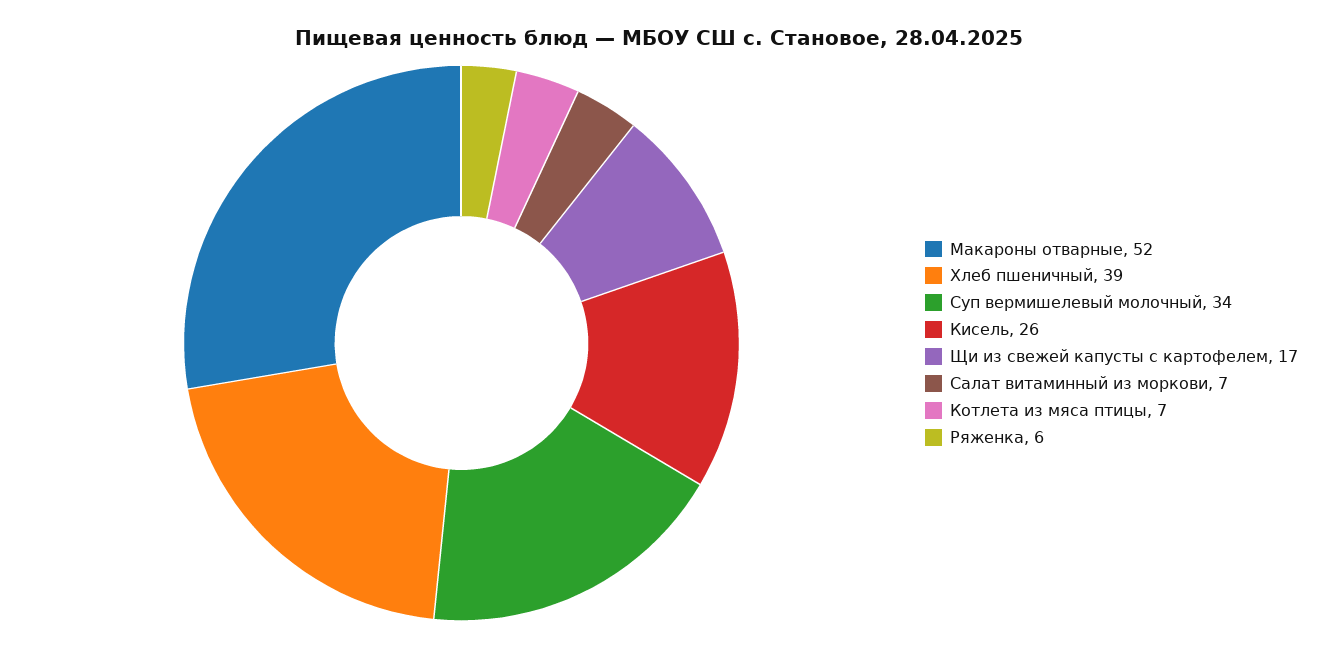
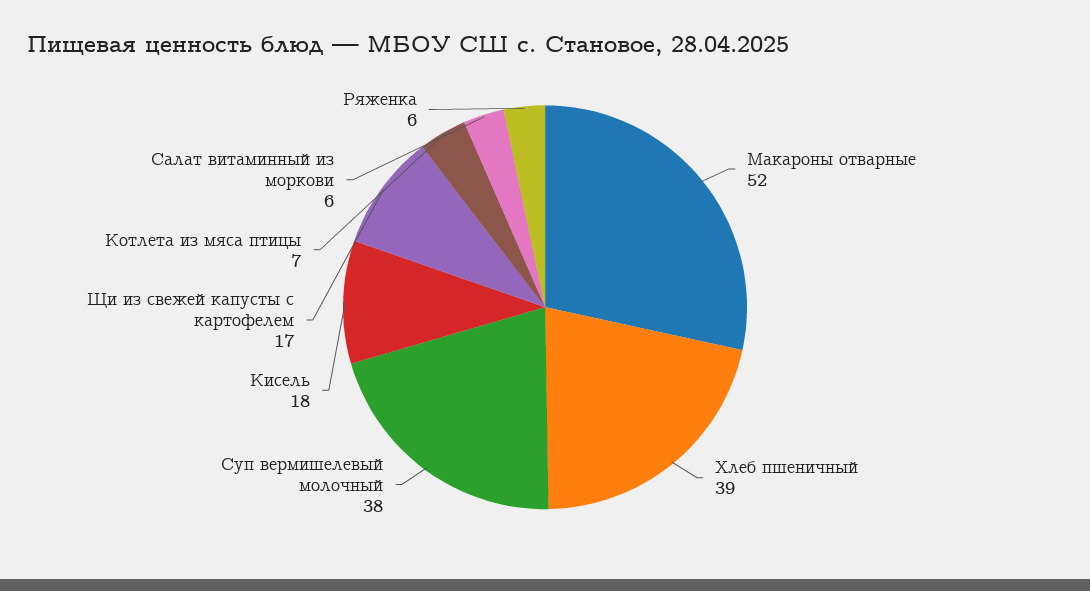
  {
    "Макароны отварные": 52,
    "Хлеб пшеничный": 39,
-   "Суп вермишелевый молочный": 34,
+   "Суп вермишелевый молочный": 38,
-   "Кисель": 26,
+   "Кисель": 18,
    "Щи из свежей капусты с картофелем": 17,
-   "Салат витаминный из моркови": 7,
+   "Салат витаминный из моркови": 6,
    "Котлета из мяса птицы": 7,
    "Ряженка": 6
  }

